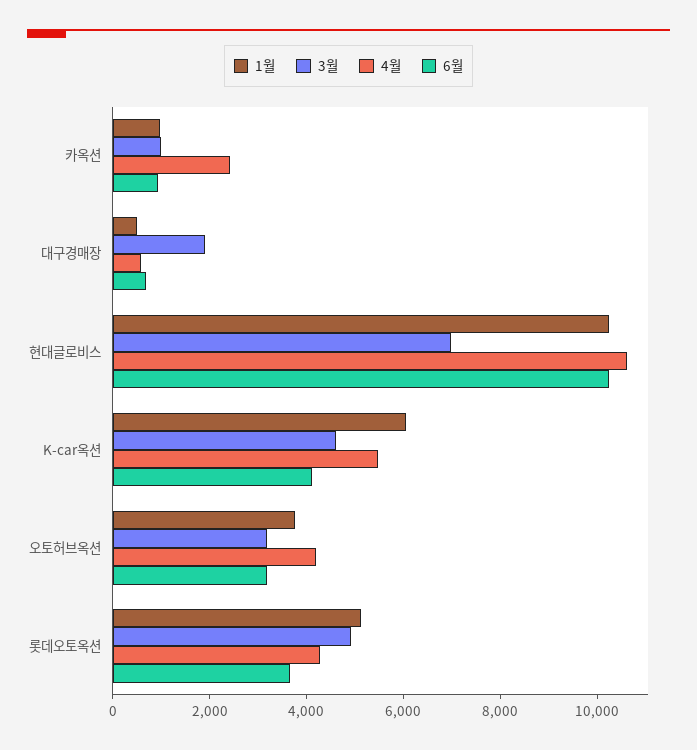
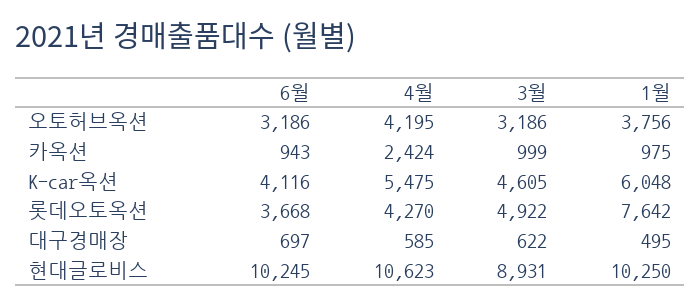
  {
    "1월": {
      "카옥션": 975,
      "대구경매장": 495,
      "현대글로비스": 10250,
      "K-car옥션": 6048,
      "오토허브옥션": 3756,
-     "롯데오토옥션": 5000
+     "롯데오토옥션": 7642
    },
    "3월": {
      "카옥션": 999,
-     "대구경매장": 2000,
+     "대구경매장": 622,
-     "현대글로비스": 7000,
+     "현대글로비스": 8931,
      "K-car옥션": 4605,
      "오토허브옥션": 3186,
      "롯데오토옥션": 4922
    },
    "4월": {
      "카옥션": 2424,
      "대구경매장": 585,
      "현대글로비스": 10623,
      "K-car옥션": 5475,
      "오토허브옥션": 4195,
      "롯데오토옥션": 4270
    },
    "6월": {
      "카옥션": 943,
      "대구경매장": 697,
      "현대글로비스": 10245,
      "K-car옥션": 4116,
      "오토허브옥션": 3186,
      "롯데오토옥션": 3668
    }
  }

